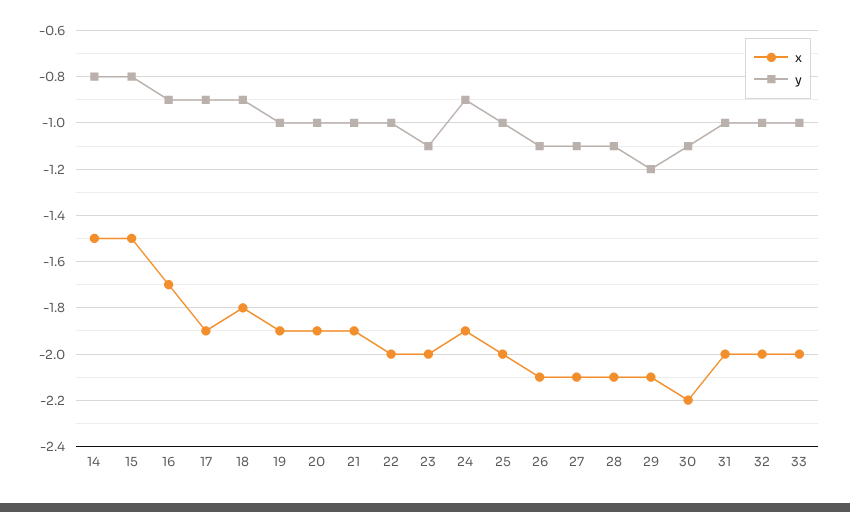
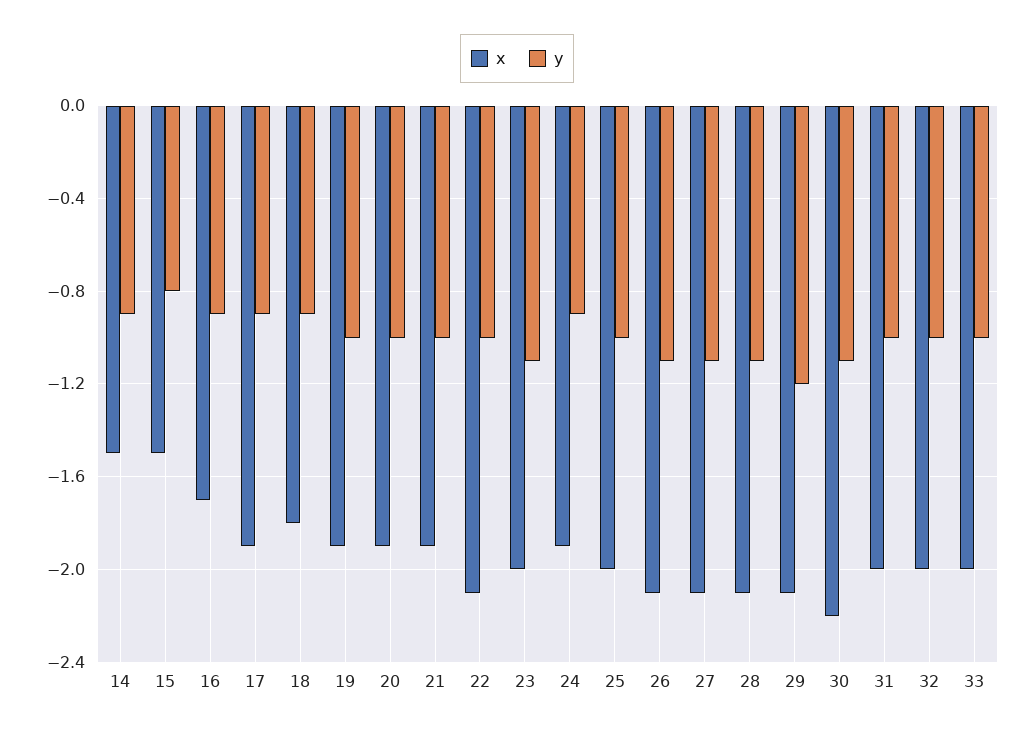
  {
    "x": {
      "14": -1.5,
      "15": -1.5,
      "16": -1.7,
      "17": -1.9,
      "18": -1.8,
      "19": -1.9,
      "20": -1.9,
      "21": -1.9,
-     "22": -2,
+     "22": -2.1,
      "23": -2,
      "24": -1.9,
      "25": -2,
      "26": -2.1,
      "27": -2.1,
      "28": -2.1,
      "29": -2.1,
      "30": -2.2,
      "31": -2,
      "32": -2,
      "33": -2
    },
    "y": {
-     "14": -0.8,
+     "14": -0.9,
      "15": -0.8,
      "16": -0.9,
      "17": -0.9,
      "18": -0.9,
      "19": -1,
      "20": -1,
      "21": -1,
      "22": -1,
      "23": -1.1,
      "24": -0.9,
      "25": -1,
      "26": -1.1,
      "27": -1.1,
      "28": -1.1,
      "29": -1.2,
      "30": -1.1,
      "31": -1,
      "32": -1,
      "33": -1
    }
  }

